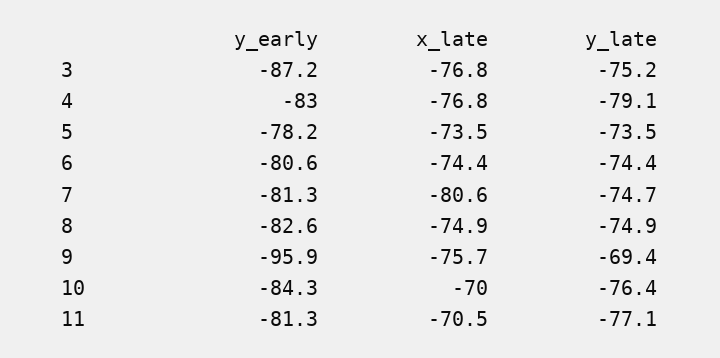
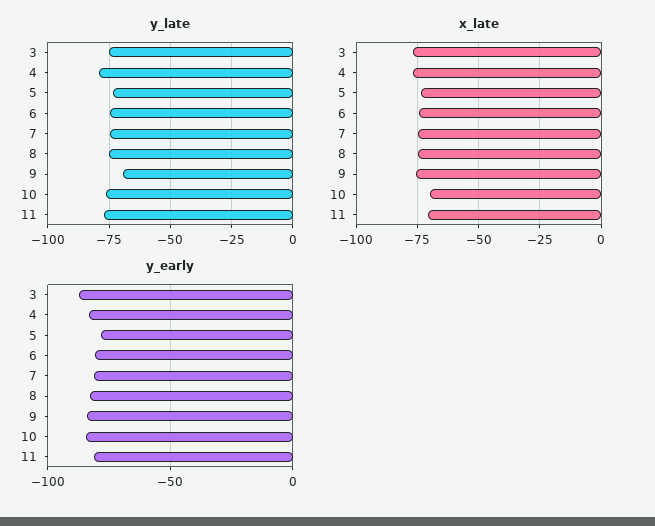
  {
    "y_early": {
      "3": -87.2,
      "4": -83,
      "5": -78.2,
      "6": -80.6,
      "7": -81.3,
      "8": -82.6,
-     "9": -95.9,
+     "9": -85,
      "10": -84.3,
      "11": -81.3
    },
    "x_late": {
      "3": -76.8,
      "4": -76.8,
      "5": -73.5,
      "6": -74.4,
-     "7": -80.6,
+     "7": -75,
      "8": -74.9,
      "9": -75.7,
      "10": -70,
      "11": -70.5
    },
    "y_late": {
      "3": -75.2,
      "4": -79.1,
      "5": -73.5,
      "6": -74.4,
      "7": -74.7,
      "8": -74.9,
      "9": -69.4,
      "10": -76.4,
      "11": -77.1
    }
  }

